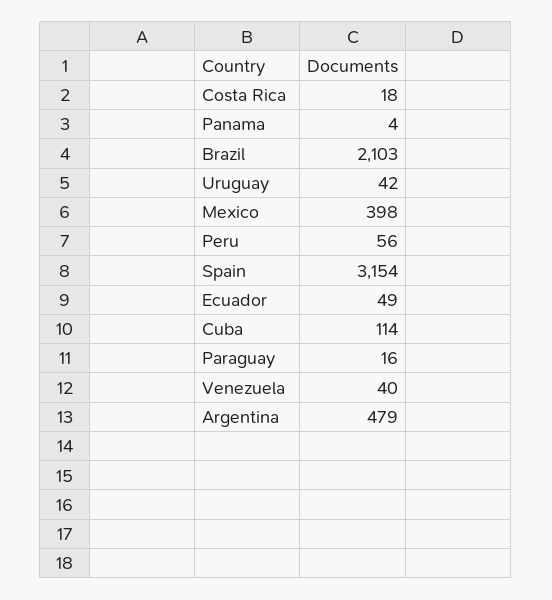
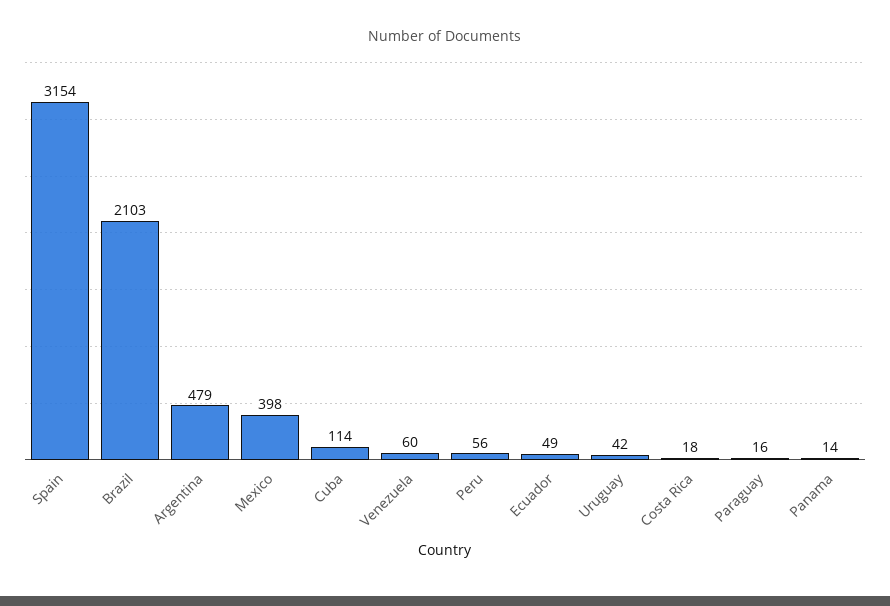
  {
    "Costa Rica": 18,
-   "Panama": 4,
+   "Panama": 14,
    "Brazil": 2103,
    "Uruguay": 42,
    "Mexico": 398,
    "Peru": 56,
    "Spain": 3154,
    "Ecuador": 49,
    "Cuba": 114,
    "Paraguay": 16,
-   "Venezuela": 40,
+   "Venezuela": 60,
    "Argentina": 479
  }

